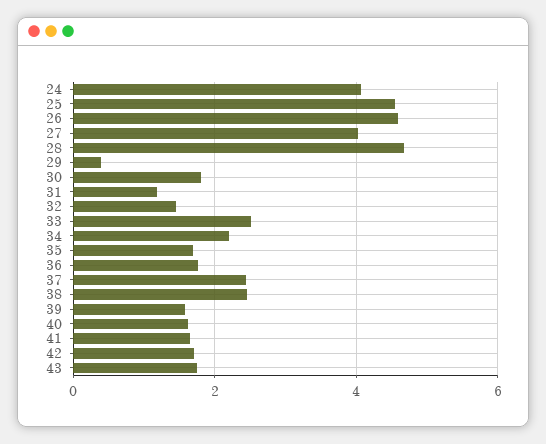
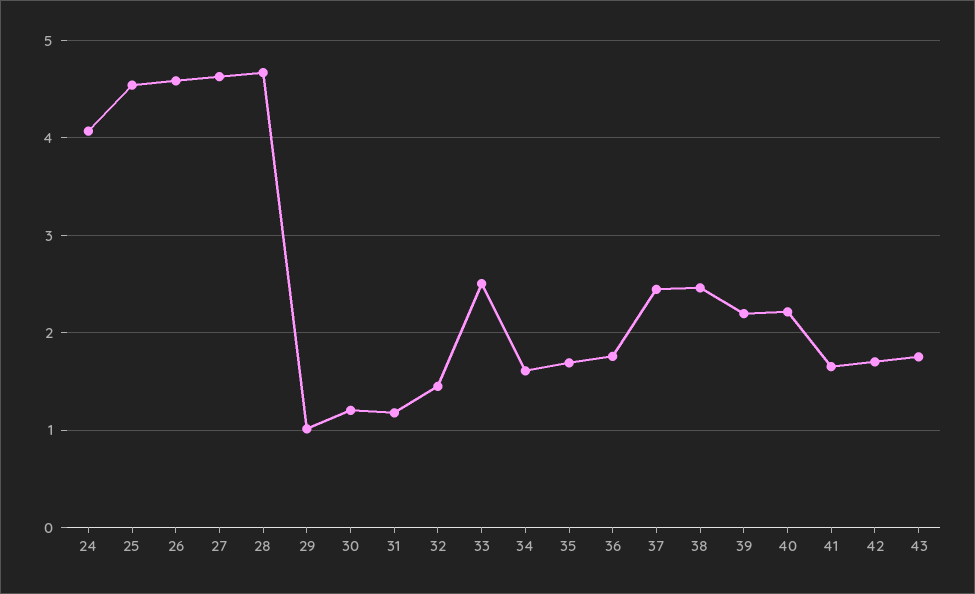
  {
    "24": 4.1,
    "25": 4.5,
    "26": 4.6,
-   "27": 4,
+   "27": 4.6,
    "28": 4.7,
-   "29": 0.4,
+   "29": 1,
-   "30": 1.8,
+   "30": 1.2,
    "31": 1.2,
    "32": 1.4,
    "33": 2.5,
-   "34": 2.2,
+   "34": 1.6,
    "35": 1.7,
    "36": 1.8,
    "37": 2.4,
    "38": 2.5,
-   "39": 1.6,
+   "39": 2.2,
-   "40": 1.6,
+   "40": 2.2,
    "41": 1.7,
    "42": 1.7,
    "43": 1.8
  }

